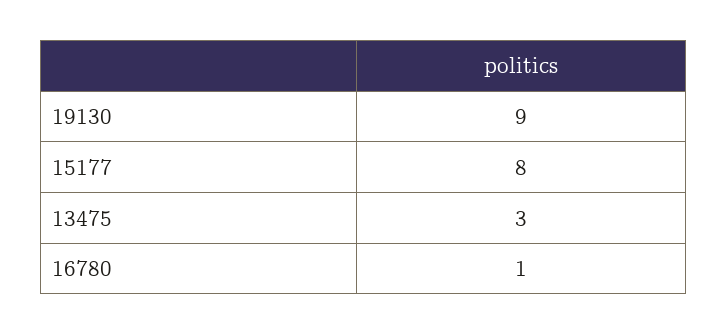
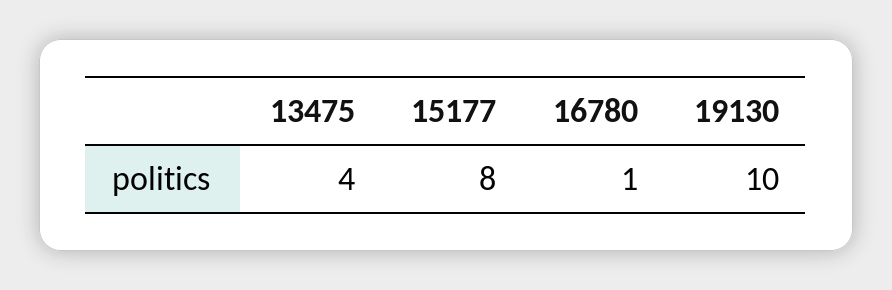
  {
-   "19130": 9,
+   "19130": 10,
    "15177": 8,
-   "13475": 3,
+   "13475": 4,
    "16780": 1
  }

